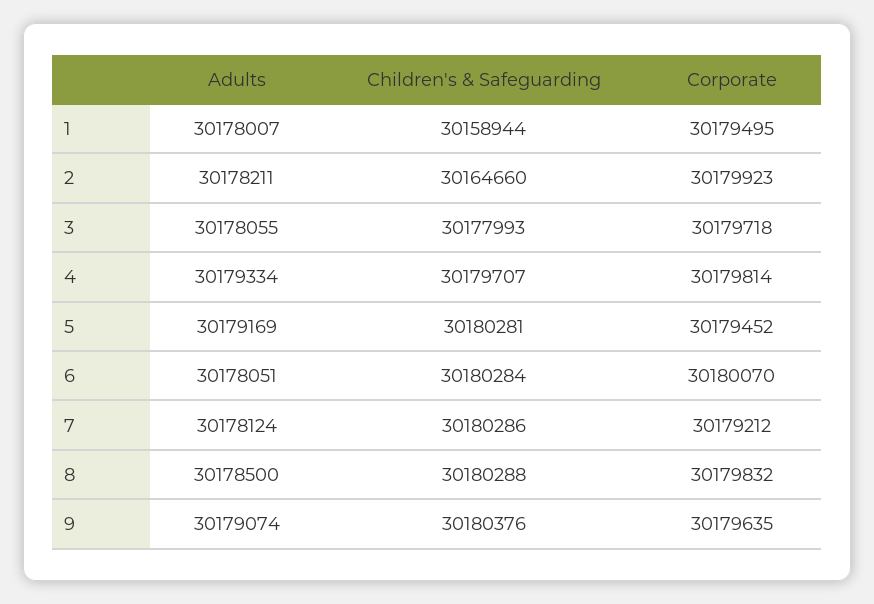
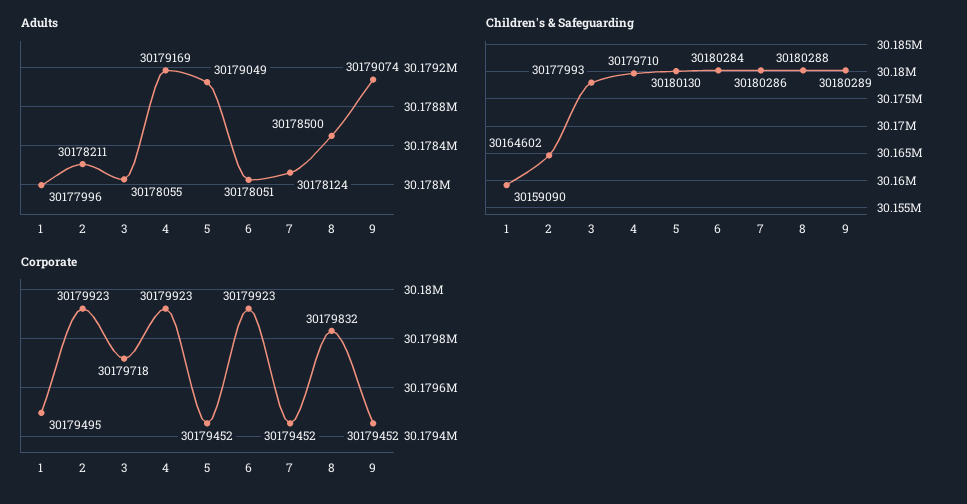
  {
    "Adults": {
-     "1": 30178007,
+     "1": 30177996,
      "2": 30178211,
      "3": 30178055,
-     "4": 30179334,
+     "4": 30179169,
-     "5": 30179169,
+     "5": 30179049,
      "6": 30178051,
      "7": 30178124,
      "8": 30178500,
      "9": 30179074
    },
    "Children's & Safeguarding": {
-     "1": 30158944,
+     "1": 30159090,
-     "2": 30164660,
+     "2": 30164602,
      "3": 30177993,
-     "4": 30179707,
+     "4": 30179710,
-     "5": 30180281,
+     "5": 30180130,
      "6": 30180284,
      "7": 30180286,
      "8": 30180288,
-     "9": 30180376
+     "9": 30180289
    },
    "Corporate": {
      "1": 30179495,
      "2": 30179923,
      "3": 30179718,
-     "4": 30179814,
+     "4": 30179923,
      "5": 30179452,
-     "6": 30180070,
+     "6": 30179923,
-     "7": 30179212,
+     "7": 30179452,
      "8": 30179832,
-     "9": 30179635
+     "9": 30179452
    }
  }

